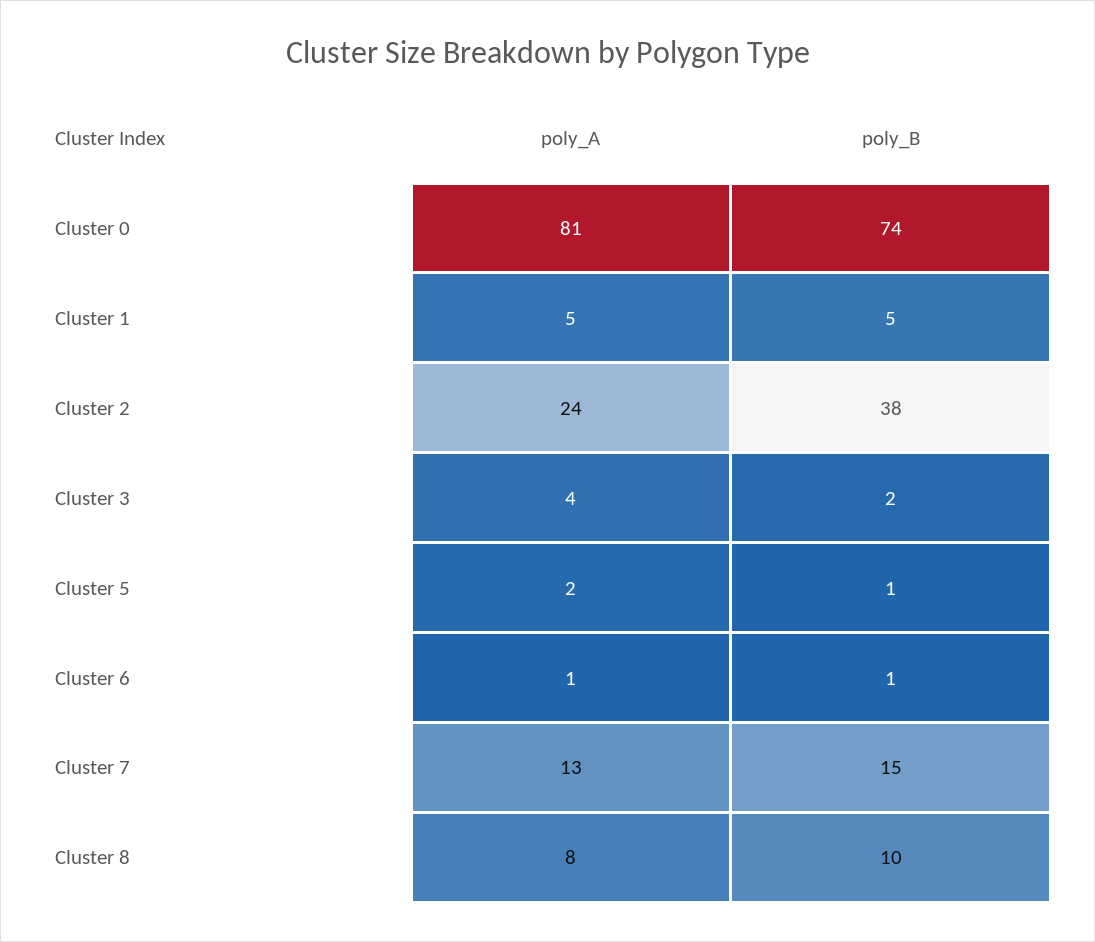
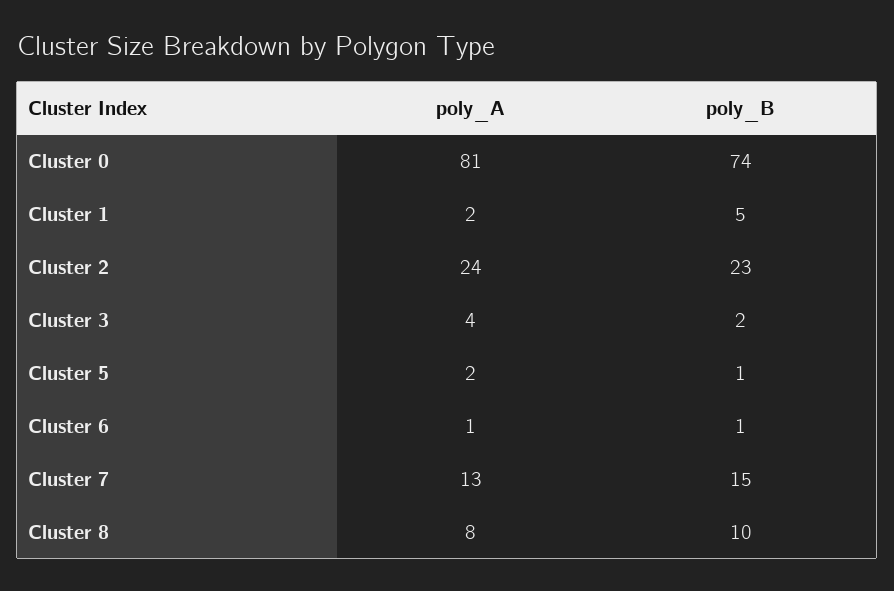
  {
    "poly_A": {
      "Cluster 0": 81,
-     "Cluster 1": 5,
+     "Cluster 1": 2,
      "Cluster 2": 24,
      "Cluster 3": 4,
      "Cluster 5": 2,
      "Cluster 6": 1,
      "Cluster 7": 13,
      "Cluster 8": 8
    },
    "poly_B": {
      "Cluster 0": 74,
      "Cluster 1": 5,
-     "Cluster 2": 38,
+     "Cluster 2": 23,
      "Cluster 3": 2,
      "Cluster 5": 1,
      "Cluster 6": 1,
      "Cluster 7": 15,
      "Cluster 8": 10
    }
  }

